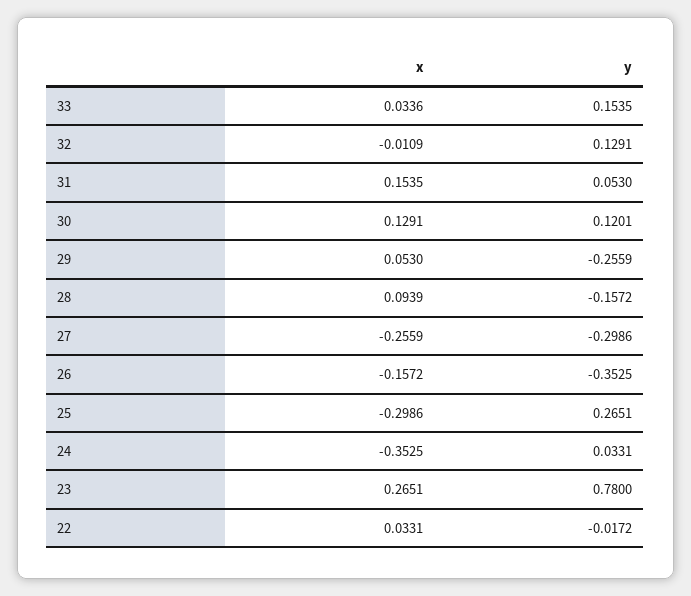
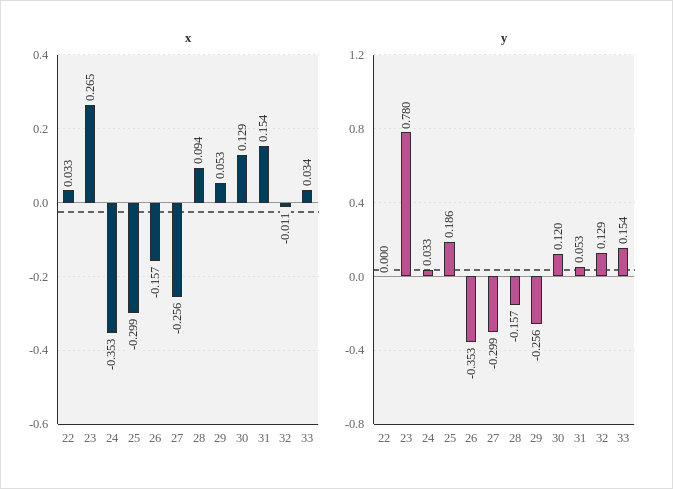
  {
    "x": {
      "33": 0.0336,
      "32": -0.0109,
      "31": 0.1535,
      "30": 0.1291,
      "29": 0.053,
      "28": 0.0939,
      "27": -0.2559,
      "26": -0.1572,
      "25": -0.2986,
      "24": -0.3525,
      "23": 0.2651,
      "22": 0.0331
    },
    "y": {
      "33": 0.1535,
      "32": 0.1291,
      "31": 0.053,
      "30": 0.1201,
      "29": -0.2559,
      "28": -0.1572,
      "27": -0.2986,
      "26": -0.3525,
-     "25": 0.2651,
+     "25": 0.186,
      "24": 0.0331,
      "23": 0.78,
-     "22": -0.0172
+     "22": 0
    }
  }

